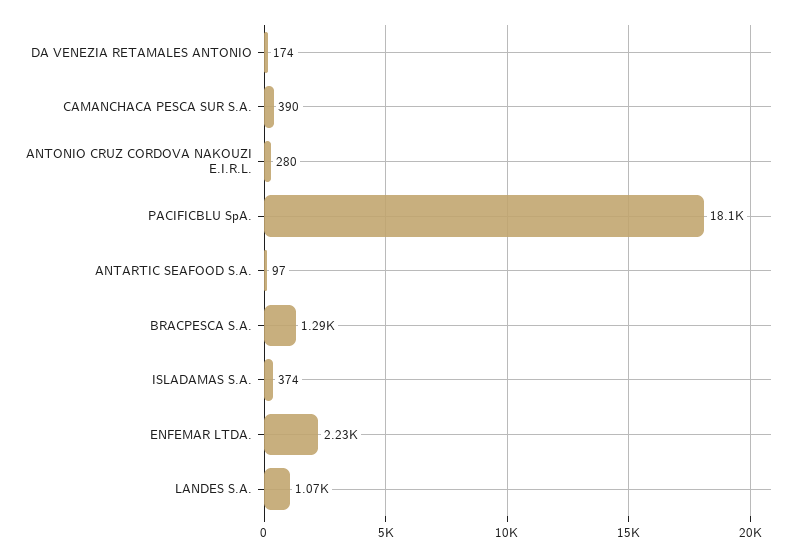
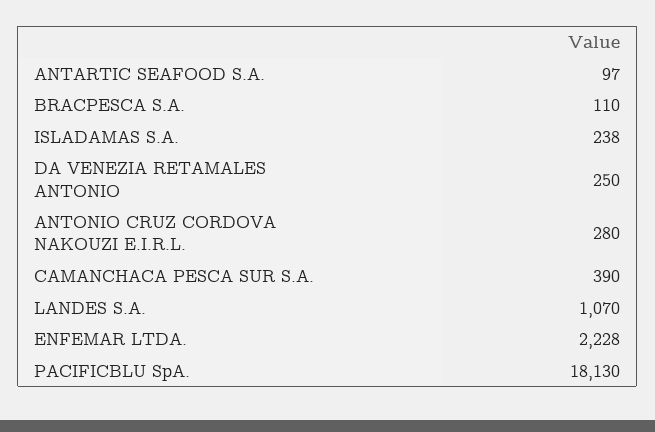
  {
-   "DA VENEZIA RETAMALES ANTONIO": 174,
+   "DA VENEZIA RETAMALES ANTONIO": 250,
    "CAMANCHACA PESCA SUR S.A.": 390,
    "ANTONIO CRUZ CORDOVA NAKOUZI E.I.R.L.": 280,
    "PACIFICBLU SpA.": 18130,
    "ANTARTIC SEAFOOD S.A.": 97,
-   "BRACPESCA S.A.": 1290,
+   "BRACPESCA S.A.": 110,
-   "ISLADAMAS S.A.": 374,
+   "ISLADAMAS S.A.": 238,
    "ENFEMAR LTDA.": 2228,
    "LANDES S.A.": 1070
  }

